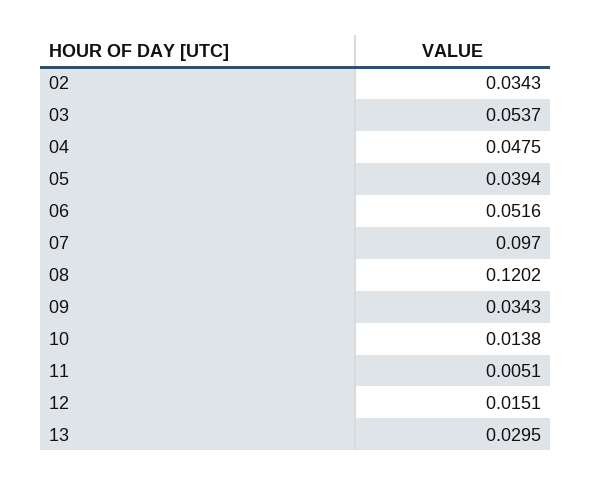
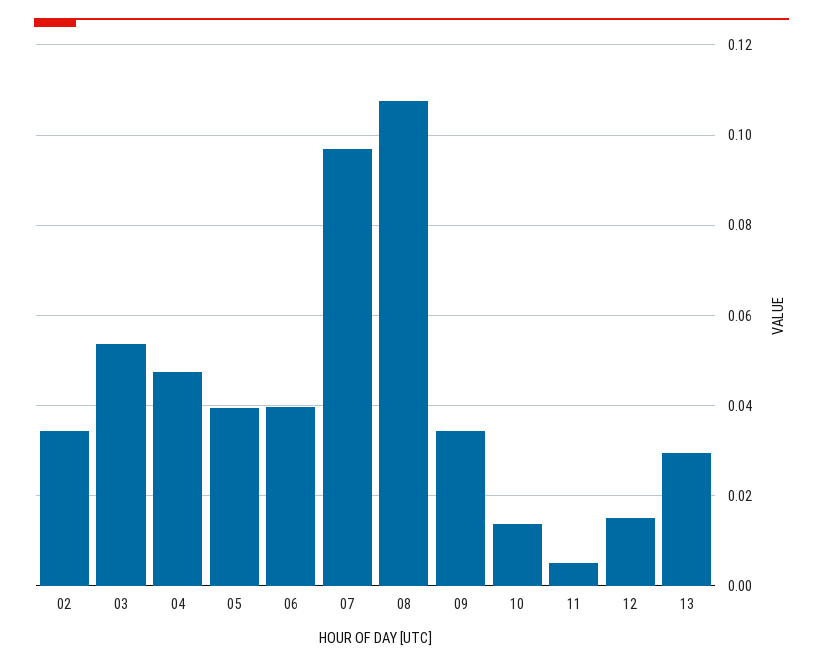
  {
    "02": 0.0343,
    "03": 0.0537,
    "04": 0.0475,
    "05": 0.0394,
-   "06": 0.0516,
+   "06": 0.04,
    "07": 0.097,
-   "08": 0.1202,
+   "08": 0.108,
    "09": 0.0343,
    "10": 0.0138,
    "11": 0.0051,
    "12": 0.0151,
    "13": 0.0295
  }

